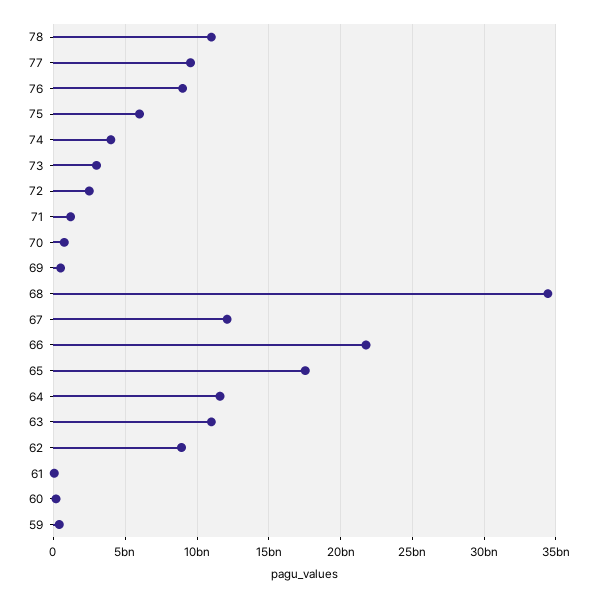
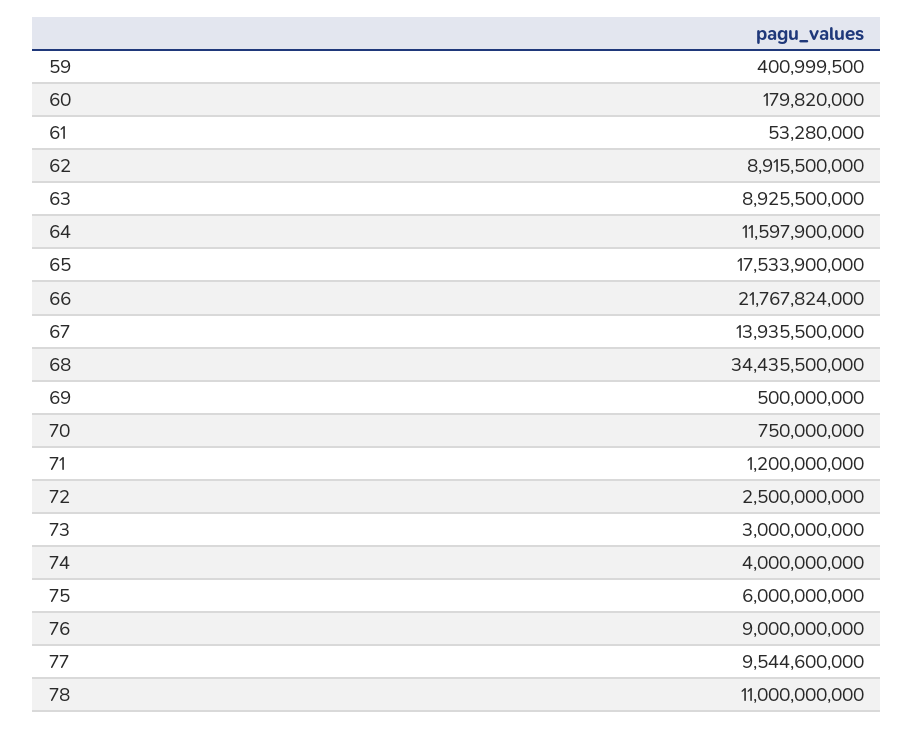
  {
    "78": 11000000000,
    "77": 9544600000,
    "76": 9000000000,
    "75": 6000000000,
    "74": 4000000000,
    "73": 3000000000,
    "72": 2500000000,
    "71": 1200000000,
    "70": 750000000,
    "69": 500000000,
    "68": 34435500000,
-   "67": 12000000000,
+   "67": 13935500000,
    "66": 21767824000,
    "65": 17533900000,
    "64": 11597900000,
-   "63": 11000000000,
+   "63": 8925500000,
    "62": 8915500000,
    "61": 53280000,
    "60": 179820000,
    "59": 400999500
  }

